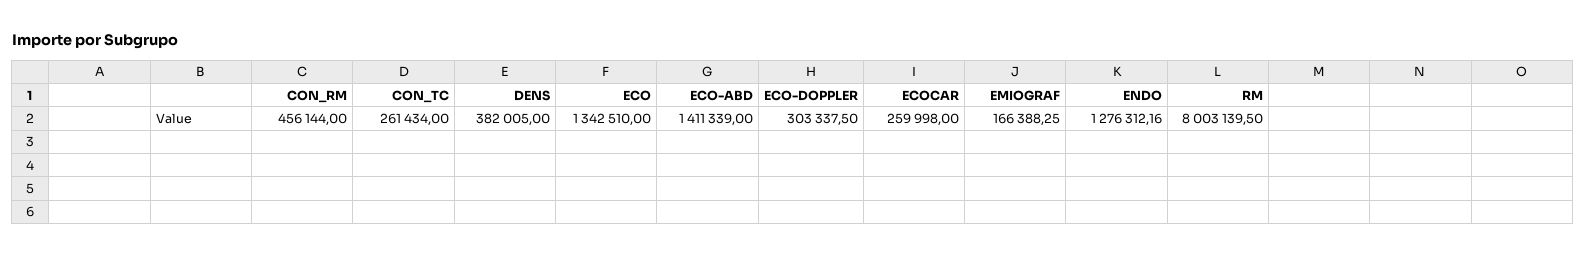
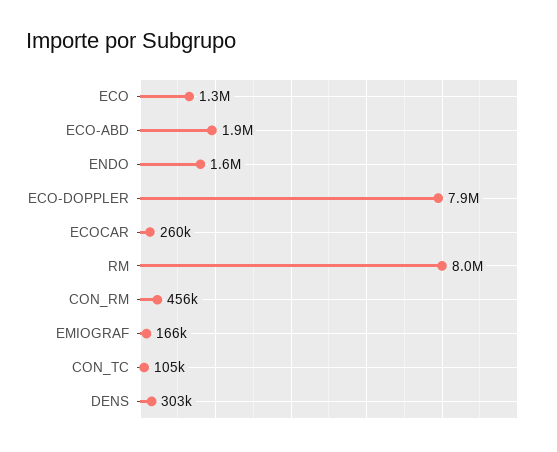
  {
    "CON_RM": 456144,
-   "CON_TC": 261434,
+   "CON_TC": 105000,
-   "DENS": 382005,
+   "DENS": 303000,
    "ECO": 1342510,
-   "ECO-ABD": 1411339,
+   "ECO-ABD": 1900000,
-   "ECO-DOPPLER": 303337.5,
+   "ECO-DOPPLER": 7900000,
    "ECOCAR": 259998,
    "EMIOGRAF": 166388.25,
-   "ENDO": 1276312.16,
+   "ENDO": 1600000,
    "RM": 8003139.5
  }

